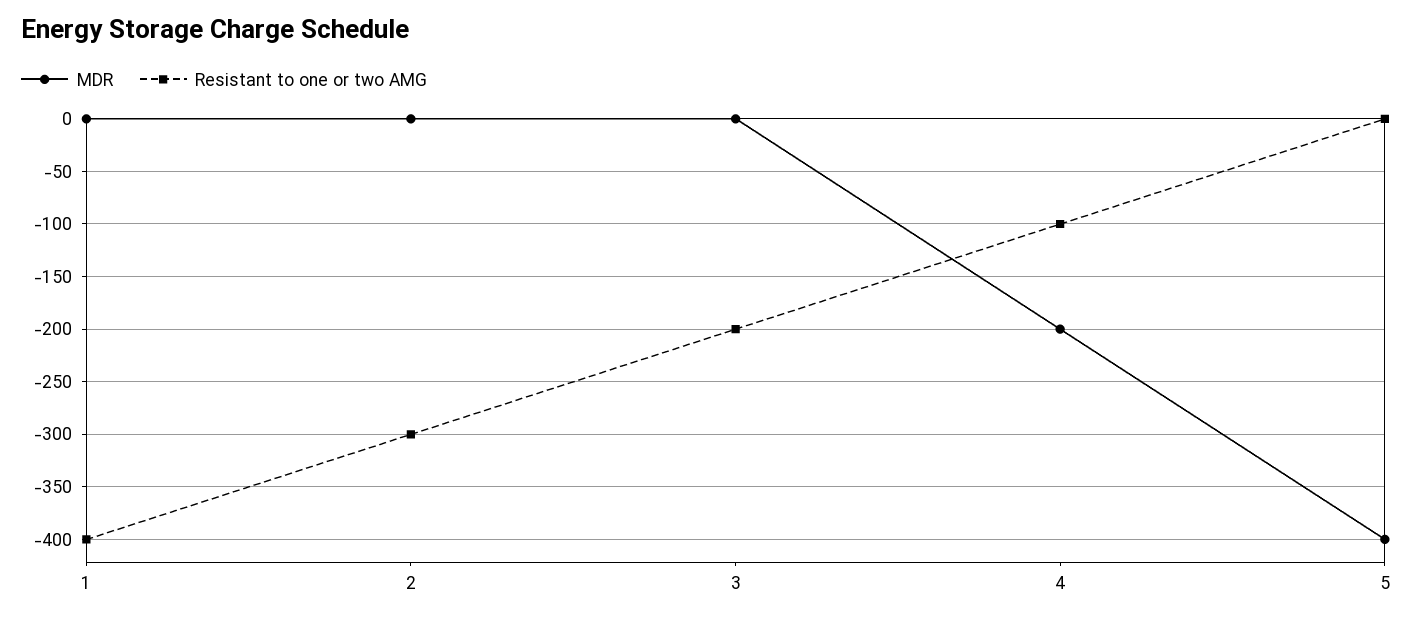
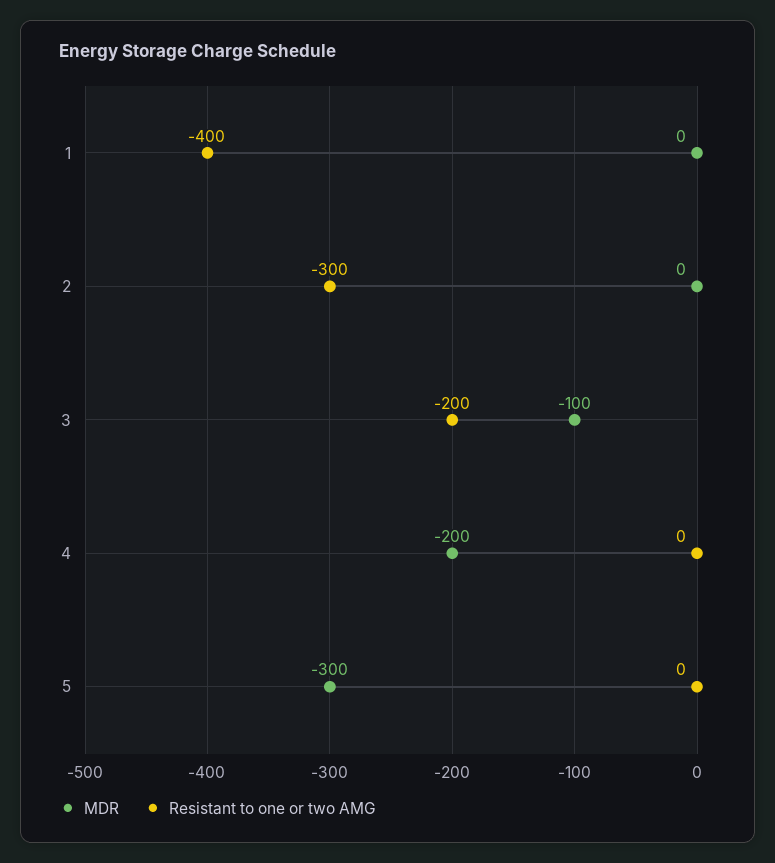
  {
    "MDR": {
      "1": 0,
      "2": 0,
-     "3": 0,
+     "3": -100,
      "4": -200,
-     "5": -400
+     "5": -300
    },
    "Resistant to one or two AMG": {
      "1": -400,
      "2": -300,
      "3": -200,
-     "4": -100,
+     "4": 0,
      "5": 0
    }
  }

